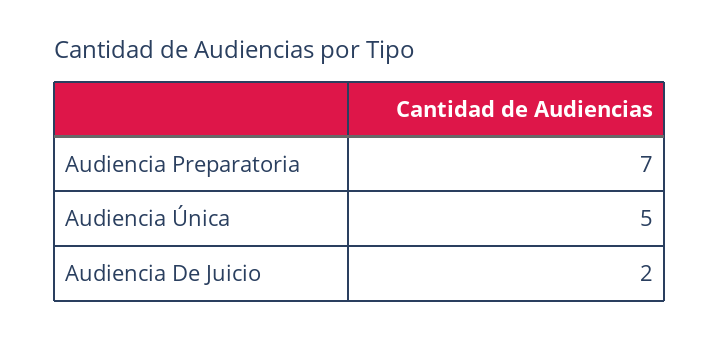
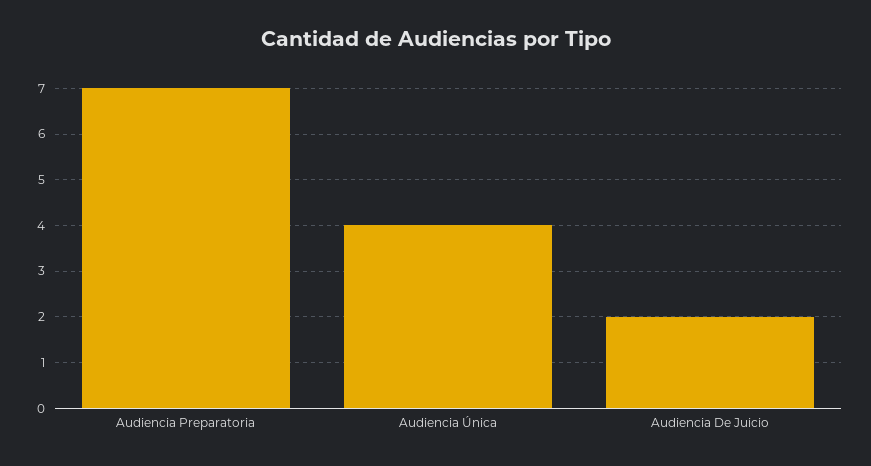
  {
    "Audiencia Preparatoria": 7,
-   "Audiencia Única": 5,
+   "Audiencia Única": 4,
    "Audiencia De Juicio": 2
  }

